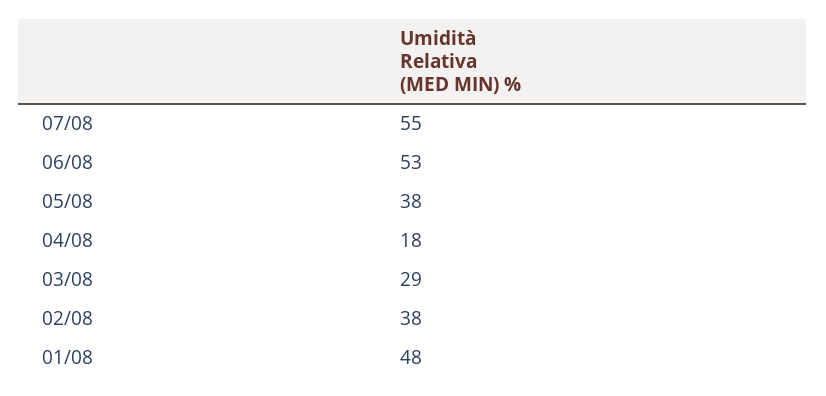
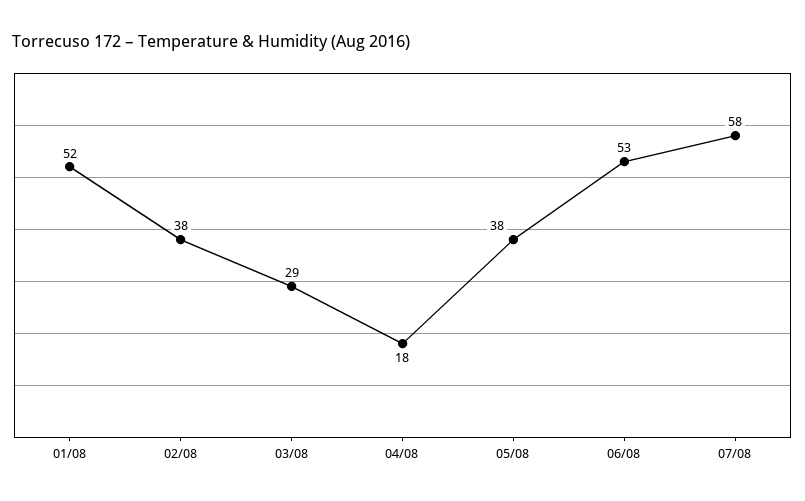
  {
-   "07/08": 55,
+   "07/08": 58,
    "06/08": 53,
    "05/08": 38,
    "04/08": 18,
    "03/08": 29,
    "02/08": 38,
-   "01/08": 48
+   "01/08": 52
  }

